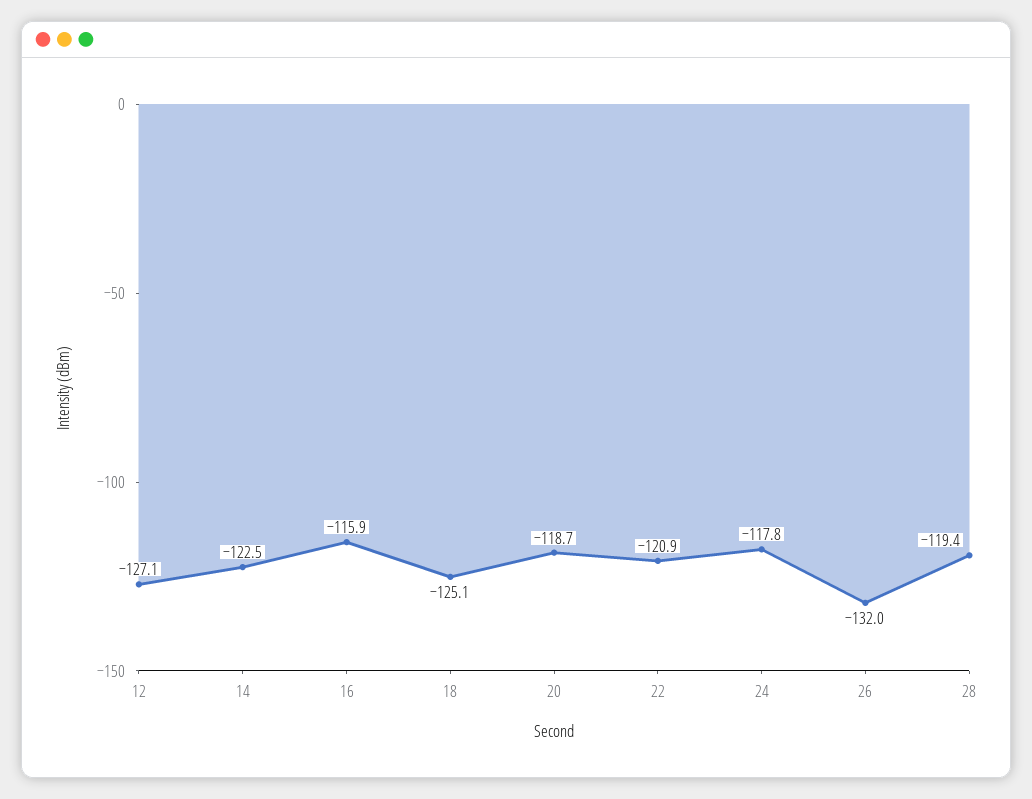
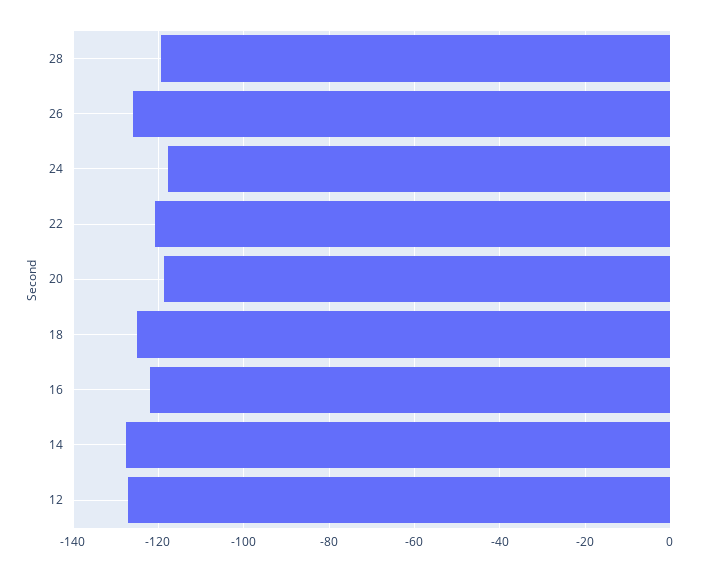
  {
    "12": -127.1,
-   "14": -122.5,
+   "14": -128,
-   "16": -115.9,
+   "16": -122,
    "18": -125.1,
    "20": -118.7,
    "22": -120.9,
    "24": -117.8,
-   "26": -132,
+   "26": -126,
    "28": -119.4
  }

